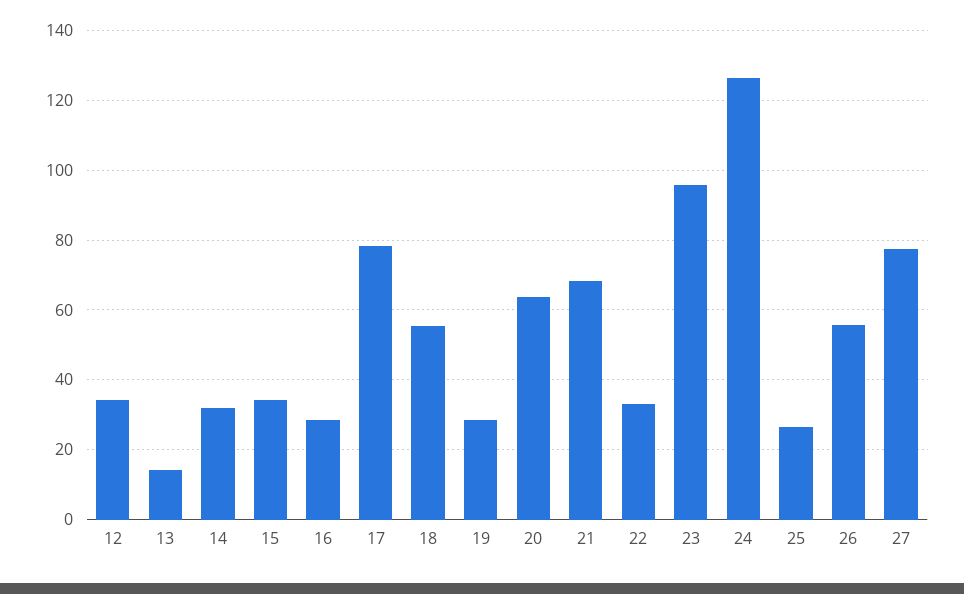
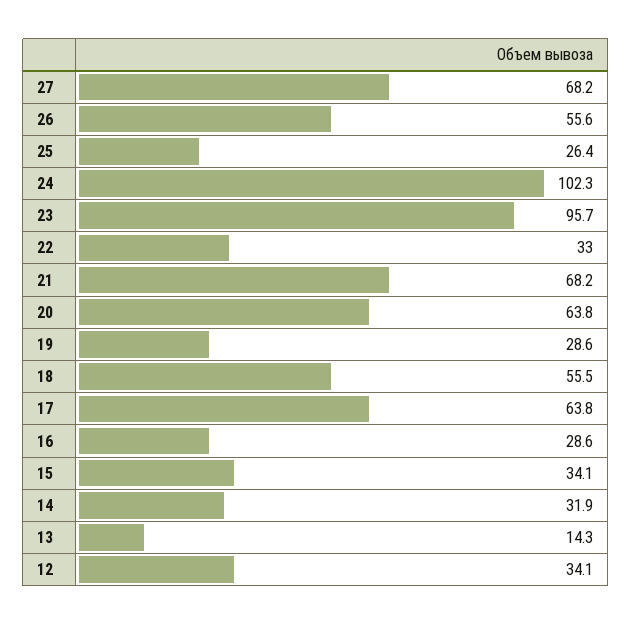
  {
    "12": 34.1,
    "13": 14.3,
    "14": 31.9,
    "15": 34.1,
    "16": 28.6,
-   "17": 78,
+   "17": 63.8,
    "18": 55.5,
    "19": 28.6,
    "20": 63.8,
    "21": 68.2,
    "22": 33,
    "23": 95.7,
-   "24": 126,
+   "24": 102.3,
    "25": 26.4,
    "26": 55.6,
-   "27": 78
+   "27": 68.2
  }

